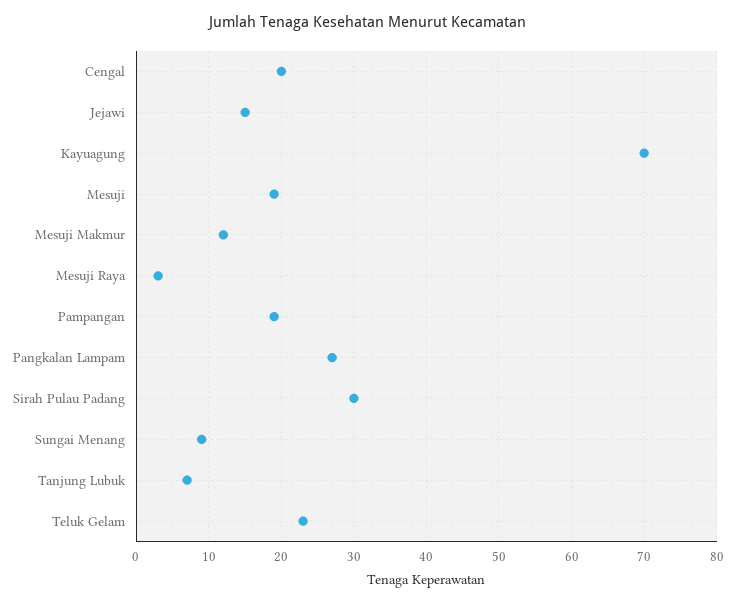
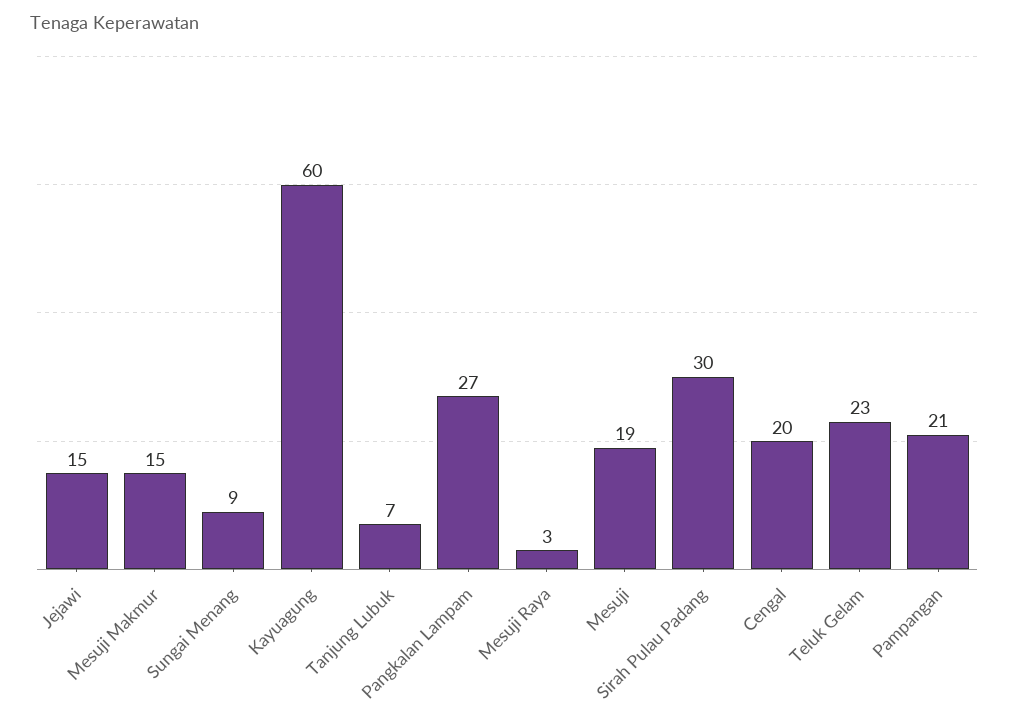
  {
    "Cengal": 20,
    "Jejawi": 15,
-   "Kayuagung": 70,
+   "Kayuagung": 60,
    "Mesuji": 19,
-   "Mesuji Makmur": 12,
+   "Mesuji Makmur": 15,
    "Mesuji Raya": 3,
-   "Pampangan": 19,
+   "Pampangan": 21,
    "Pangkalan Lampam": 27,
    "Sirah Pulau Padang": 30,
    "Sungai Menang": 9,
    "Tanjung Lubuk": 7,
    "Teluk Gelam": 23
  }

